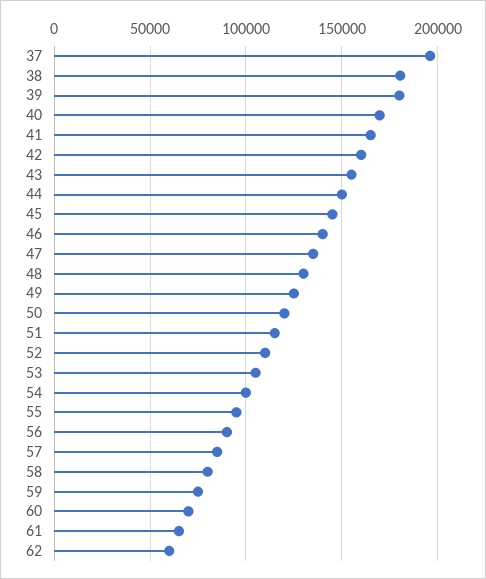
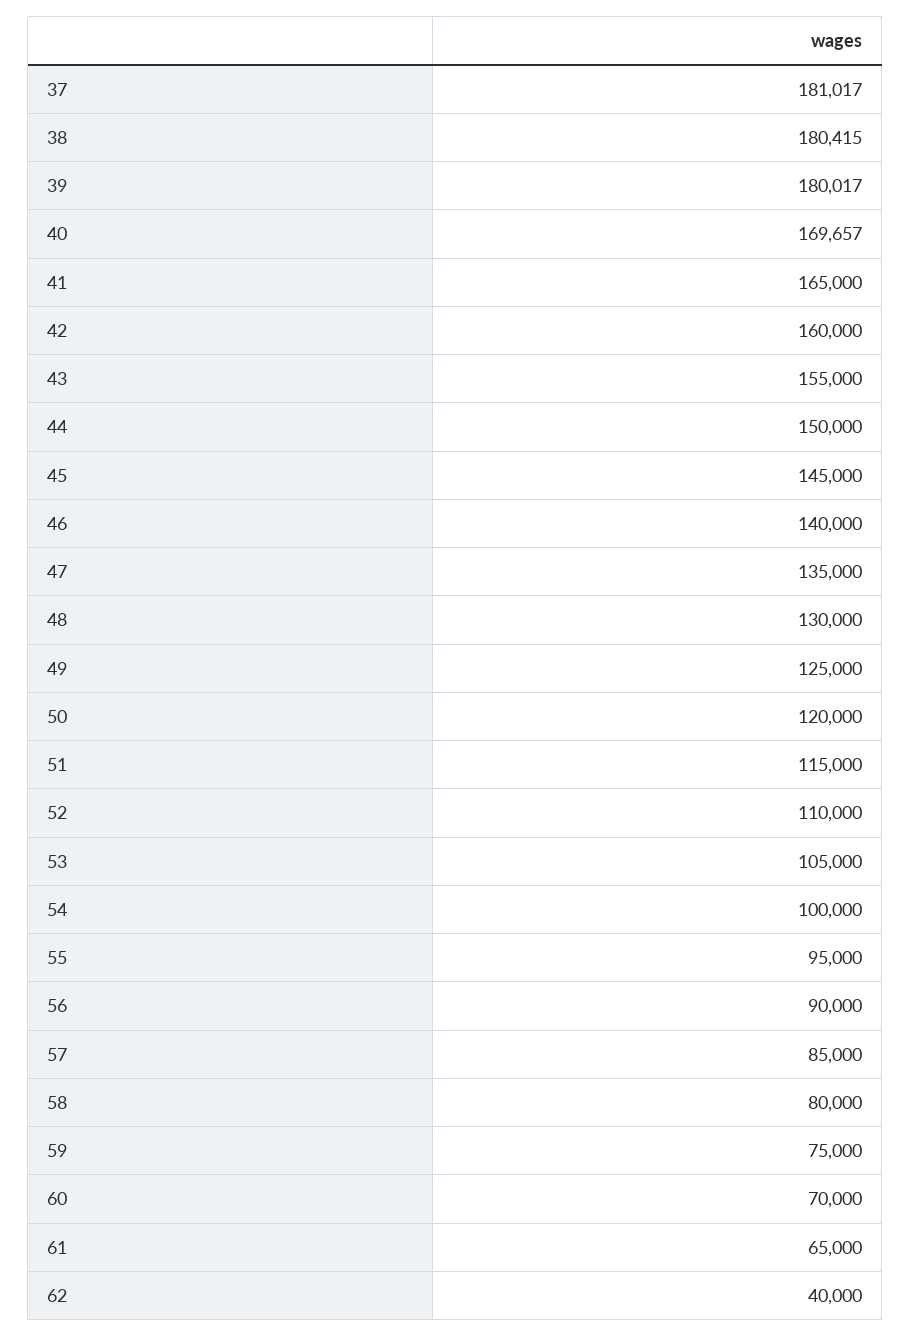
  {
-   "37": 195000,
+   "37": 181017,
    "38": 180415,
    "39": 180017,
    "40": 169657,
    "41": 165000,
    "42": 160000,
    "43": 155000,
    "44": 150000,
    "45": 145000,
    "46": 140000,
    "47": 135000,
    "48": 130000,
    "49": 125000,
    "50": 120000,
    "51": 115000,
    "52": 110000,
    "53": 105000,
    "54": 100000,
    "55": 95000,
    "56": 90000,
    "57": 85000,
    "58": 80000,
    "59": 75000,
    "60": 70000,
    "61": 65000,
-   "62": 60000
+   "62": 40000
  }

